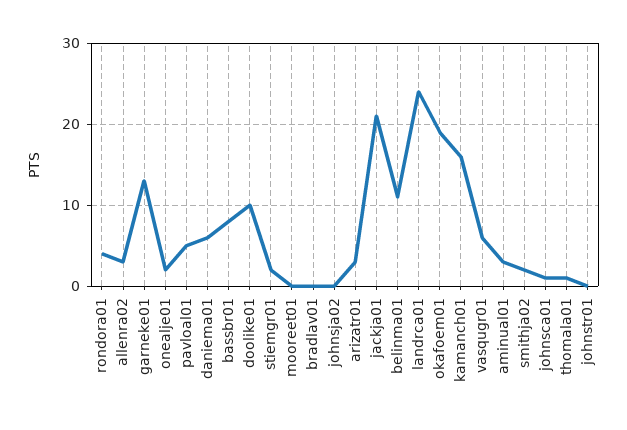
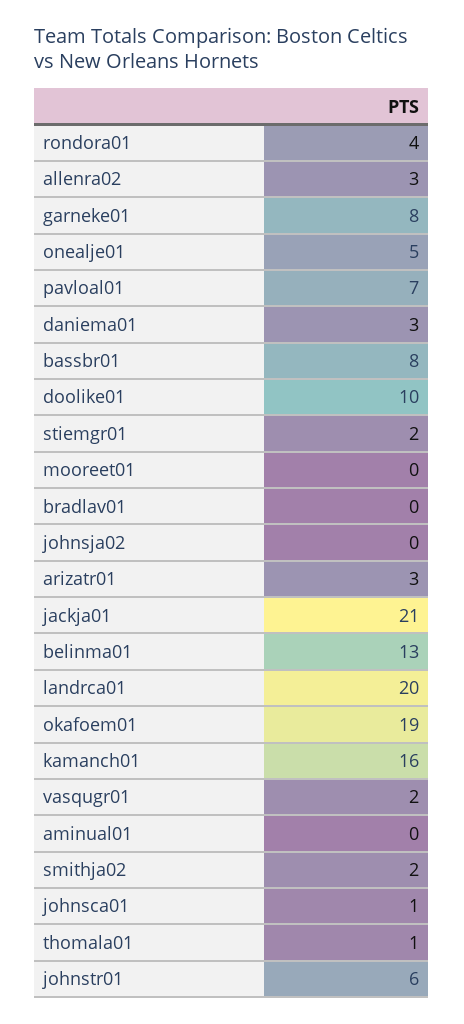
  {
    "rondora01": 4,
    "allenra02": 3,
-   "garneke01": 13,
+   "garneke01": 8,
-   "onealje01": 2,
+   "onealje01": 5,
-   "pavloal01": 5,
+   "pavloal01": 7,
-   "daniema01": 6,
+   "daniema01": 3,
    "bassbr01": 8,
    "doolike01": 10,
    "stiemgr01": 2,
    "mooreet01": 0,
    "bradlav01": 0,
    "johnsja02": 0,
    "arizatr01": 3,
    "jackja01": 21,
-   "belinma01": 11,
+   "belinma01": 13,
-   "landrca01": 24,
+   "landrca01": 20,
    "okafoem01": 19,
    "kamanch01": 16,
-   "vasqugr01": 6,
+   "vasqugr01": 2,
-   "aminual01": 3,
+   "aminual01": 0,
    "smithja02": 2,
    "johnsca01": 1,
    "thomala01": 1,
-   "johnstr01": 0
+   "johnstr01": 6
  }

